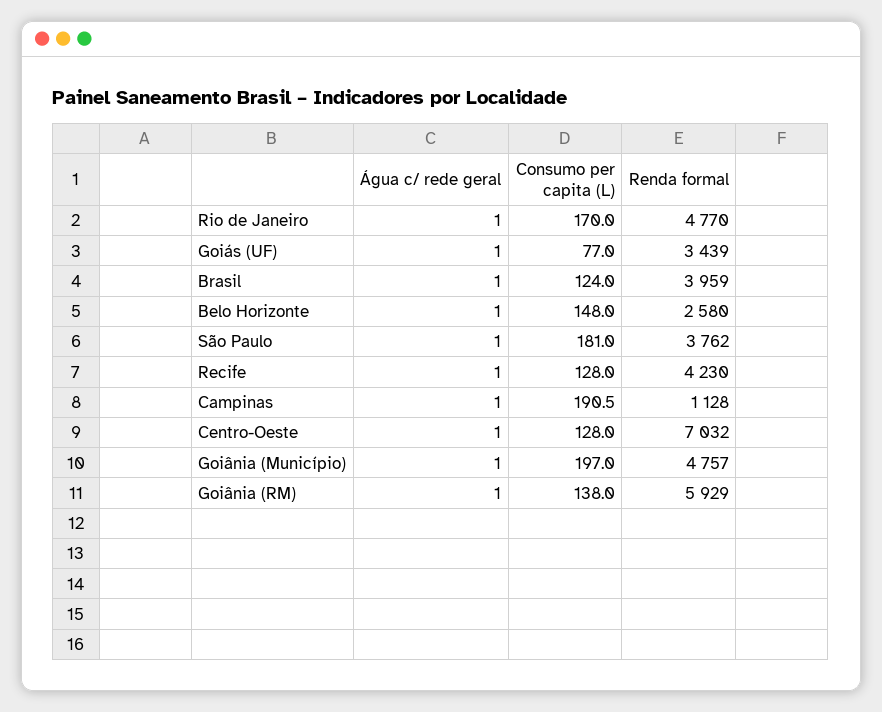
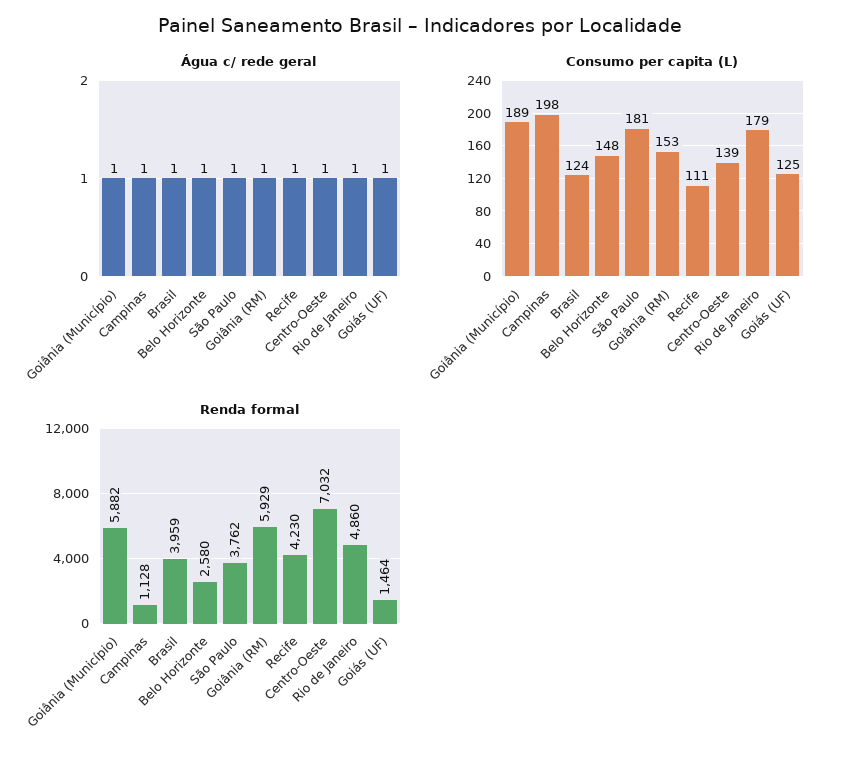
  {
    "Água c/ rede geral": {
      "Rio de Janeiro": 1,
      "Goiás (UF)": 1,
      "Brasil": 1,
      "Belo Horizonte": 1,
      "São Paulo": 1,
      "Recife": 1,
      "Campinas": 1,
      "Centro-Oeste": 1,
      "Goiânia (Município)": 1,
      "Goiânia (RM)": 1
    },
    "Consumo per capita (L)": {
-     "Rio de Janeiro": 170,
+     "Rio de Janeiro": 179,
-     "Goiás (UF)": 77,
+     "Goiás (UF)": 125,
      "Brasil": 124,
      "Belo Horizonte": 148,
      "São Paulo": 181,
-     "Recife": 128,
+     "Recife": 111,
-     "Campinas": 190.5,
+     "Campinas": 198,
-     "Centro-Oeste": 128,
+     "Centro-Oeste": 139,
-     "Goiânia (Município)": 197,
+     "Goiânia (Município)": 189,
-     "Goiânia (RM)": 138
+     "Goiânia (RM)": 153
    },
    "Renda formal": {
-     "Rio de Janeiro": 4770,
+     "Rio de Janeiro": 4860,
-     "Goiás (UF)": 3439,
+     "Goiás (UF)": 1464,
      "Brasil": 3959,
      "Belo Horizonte": 2580,
      "São Paulo": 3762,
      "Recife": 4230,
      "Campinas": 1128,
      "Centro-Oeste": 7032,
-     "Goiânia (Município)": 4757,
+     "Goiânia (Município)": 5882,
      "Goiânia (RM)": 5929
    }
  }

